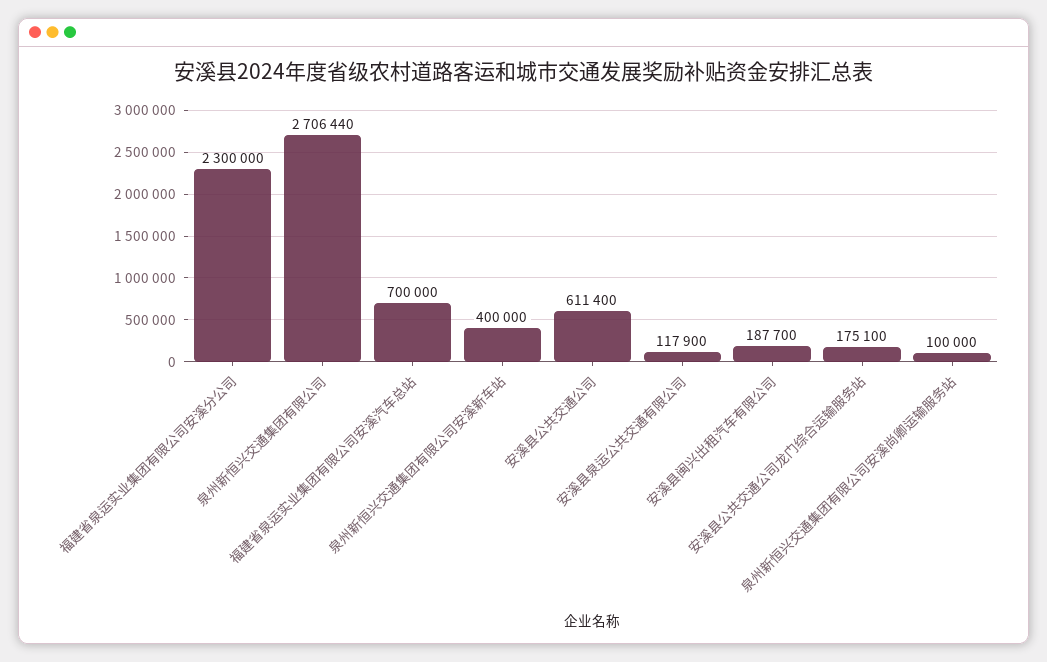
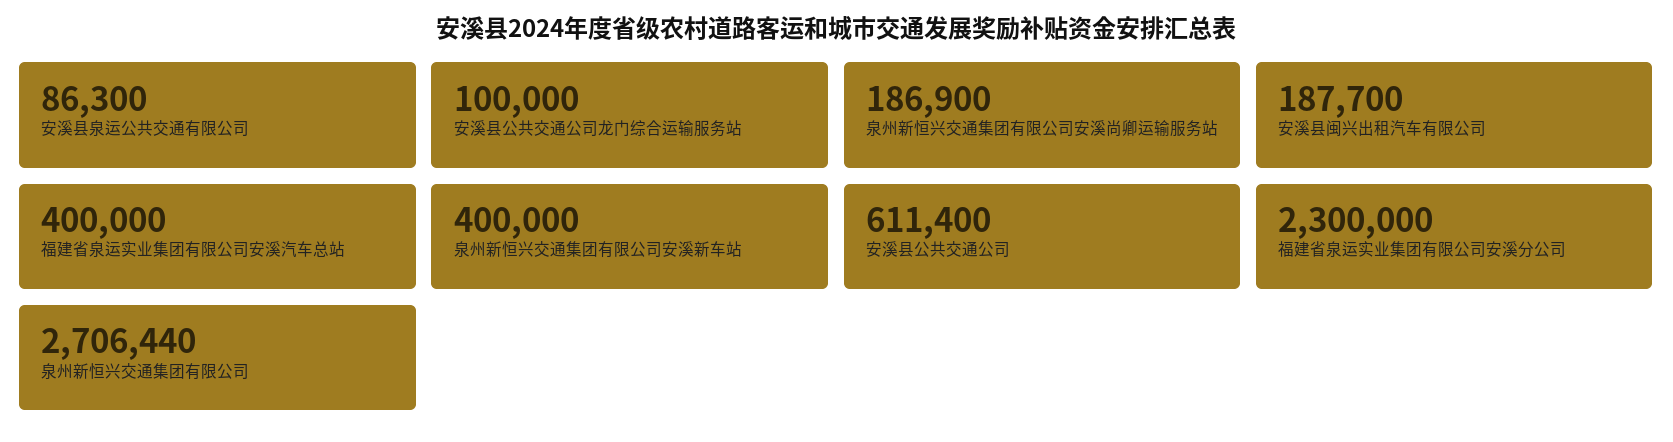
  {
    "福建省泉运实业集团有限公司安溪分公司": 2300000,
    "泉州新恒兴交通集团有限公司": 2706440,
-   "福建省泉运实业集团有限公司安溪汽车总站": 700000,
+   "福建省泉运实业集团有限公司安溪汽车总站": 400000,
    "泉州新恒兴交通集团有限公司安溪新车站": 400000,
    "安溪县公共交通公司": 611400,
-   "安溪县泉运公共交通有限公司": 117900,
+   "安溪县泉运公共交通有限公司": 86300,
    "安溪县闽兴出租汽车有限公司": 187700,
-   "安溪县公共交通公司龙门综合运输服务站": 175100,
+   "安溪县公共交通公司龙门综合运输服务站": 100000,
-   "泉州新恒兴交通集团有限公司安溪尚卿运输服务站": 100000
+   "泉州新恒兴交通集团有限公司安溪尚卿运输服务站": 186900
  }

